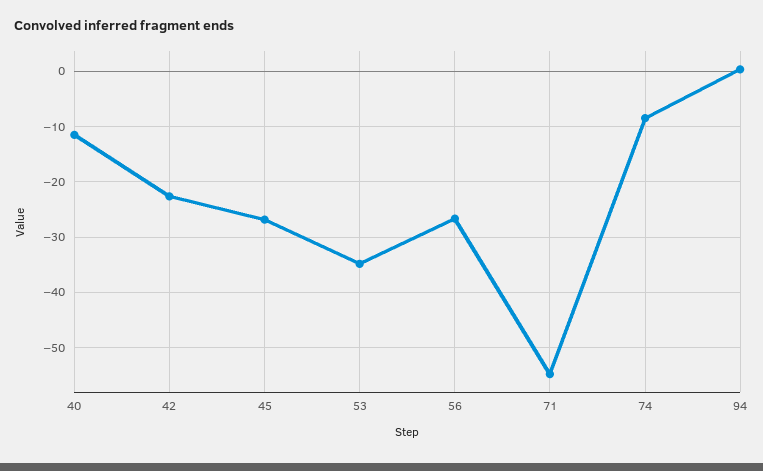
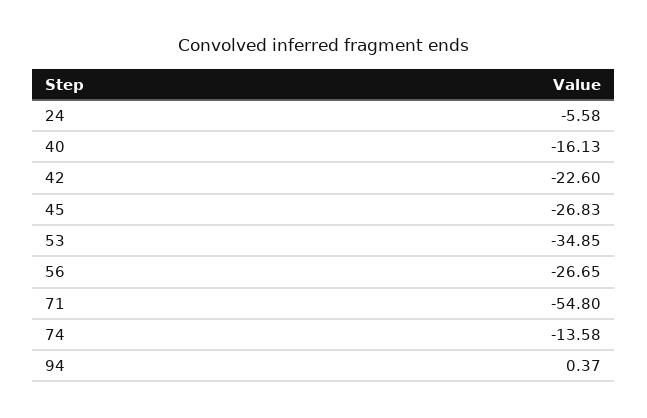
  {
-   "40": -12,
+   "40": -16.13,
    "42": -22.6,
    "45": -26.83,
    "53": -34.85,
    "56": -26.65,
    "71": -54.8,
-   "74": -8,
+   "74": -13.58,
-   "94": 0.37
+   "94": 0.37,
+   "24": -5.58
  }

